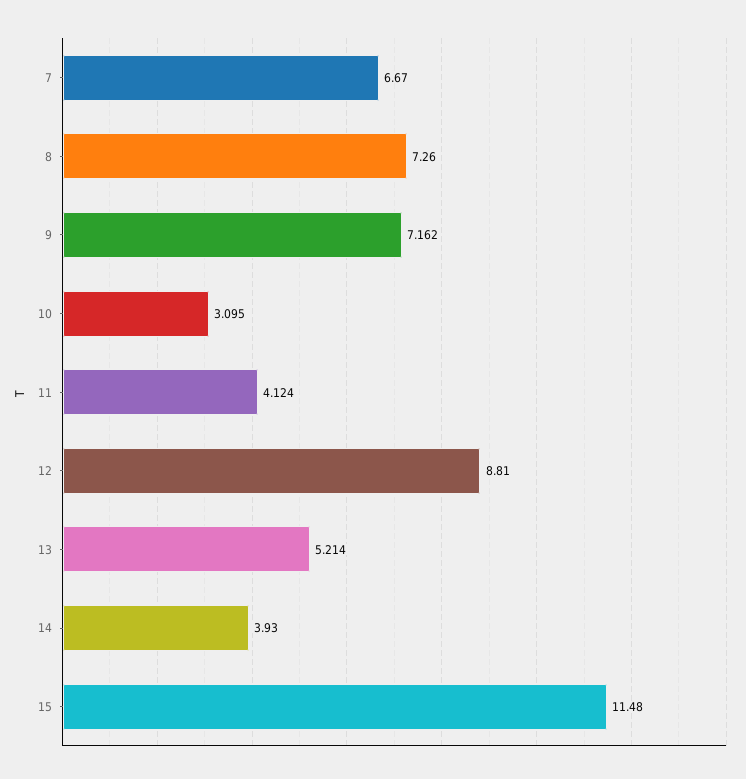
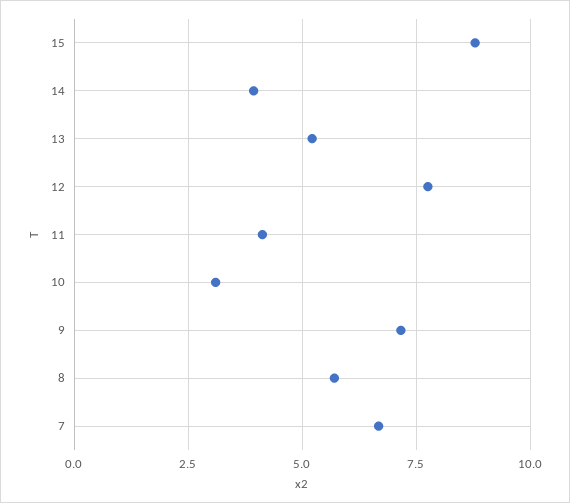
  {
    "7": 6.67,
-   "8": 7.26,
+   "8": 5.75,
    "9": 7.162,
    "10": 3.095,
    "11": 4.124,
-   "12": 8.81,
+   "12": 7.75,
    "13": 5.214,
    "14": 3.93,
-   "15": 11.48
+   "15": 8.75
  }

